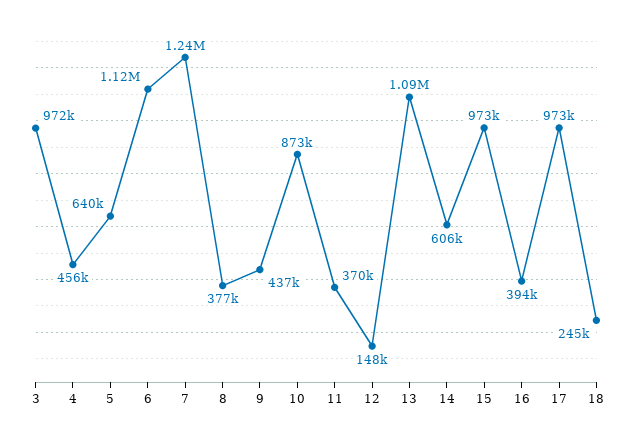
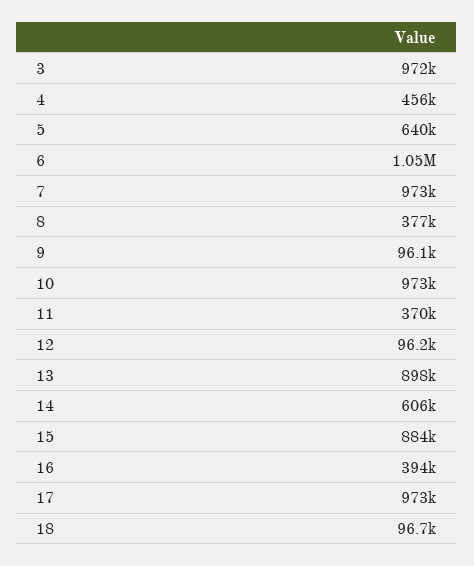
  {
    "3": 972000,
    "4": 456000,
    "5": 640000,
-   "6": 1120000,
+   "6": 1050000,
-   "7": 1240000,
+   "7": 973000,
    "8": 377000,
-   "9": 437000,
+   "9": 96100,
-   "10": 873000,
+   "10": 973000,
    "11": 370000,
-   "12": 148000,
+   "12": 96200,
-   "13": 1090000,
+   "13": 898000,
    "14": 606000,
-   "15": 973000,
+   "15": 884000,
    "16": 394000,
    "17": 973000,
-   "18": 245000
+   "18": 96700
  }

